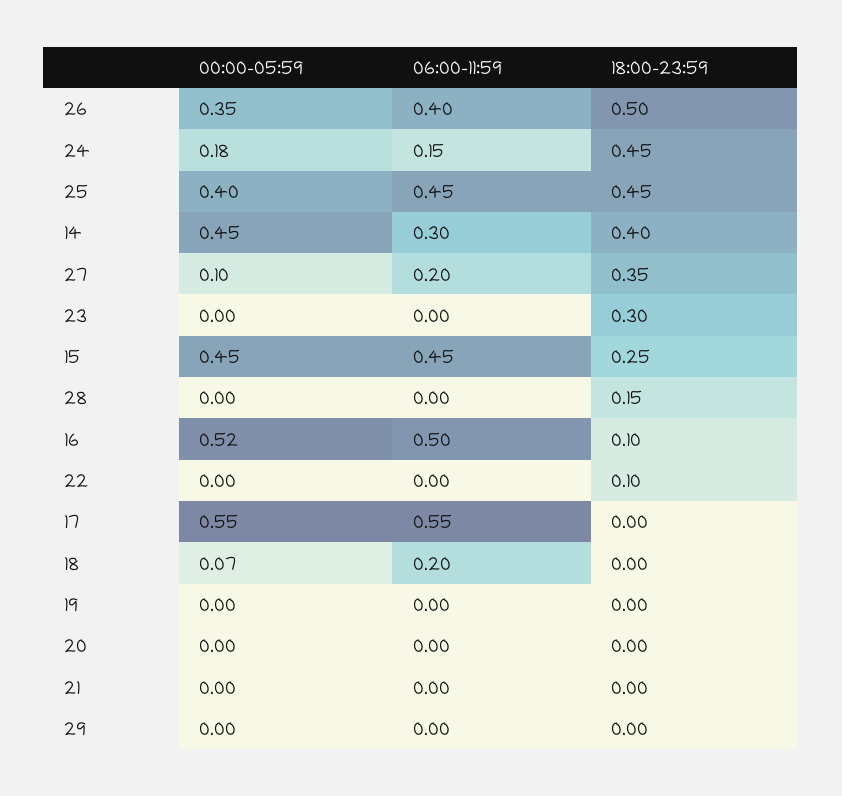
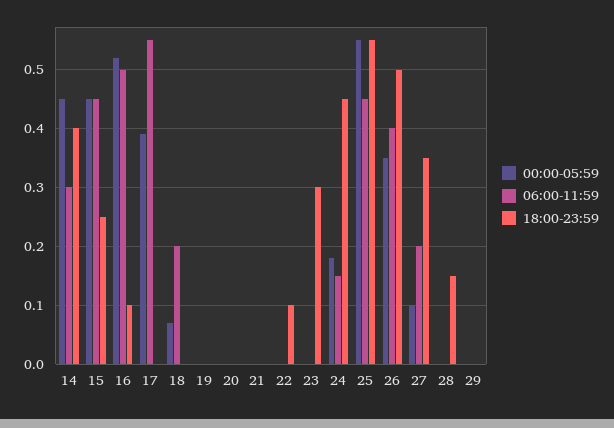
  {
    "00:00-05:59": {
      "26": 0.35,
      "24": 0.18,
-     "25": 0.4,
+     "25": 0.55,
      "14": 0.45,
      "27": 0.1,
      "23": 0,
      "15": 0.45,
      "28": 0,
      "16": 0.52,
      "22": 0,
-     "17": 0.55,
+     "17": 0.4,
      "18": 0.07,
      "19": 0,
      "20": 0,
      "21": 0,
      "29": 0
    },
    "06:00-11:59": {
      "26": 0.4,
      "24": 0.15,
      "25": 0.45,
      "14": 0.3,
      "27": 0.2,
      "23": 0,
      "15": 0.45,
      "28": 0,
      "16": 0.5,
      "22": 0,
      "17": 0.55,
      "18": 0.2,
      "19": 0,
      "20": 0,
      "21": 0,
      "29": 0
    },
    "18:00-23:59": {
      "26": 0.5,
      "24": 0.45,
-     "25": 0.45,
+     "25": 0.55,
      "14": 0.4,
      "27": 0.35,
      "23": 0.3,
      "15": 0.25,
      "28": 0.15,
      "16": 0.1,
      "22": 0.1,
      "17": 0,
      "18": 0,
      "19": 0,
      "20": 0,
      "21": 0,
      "29": 0
    }
  }

